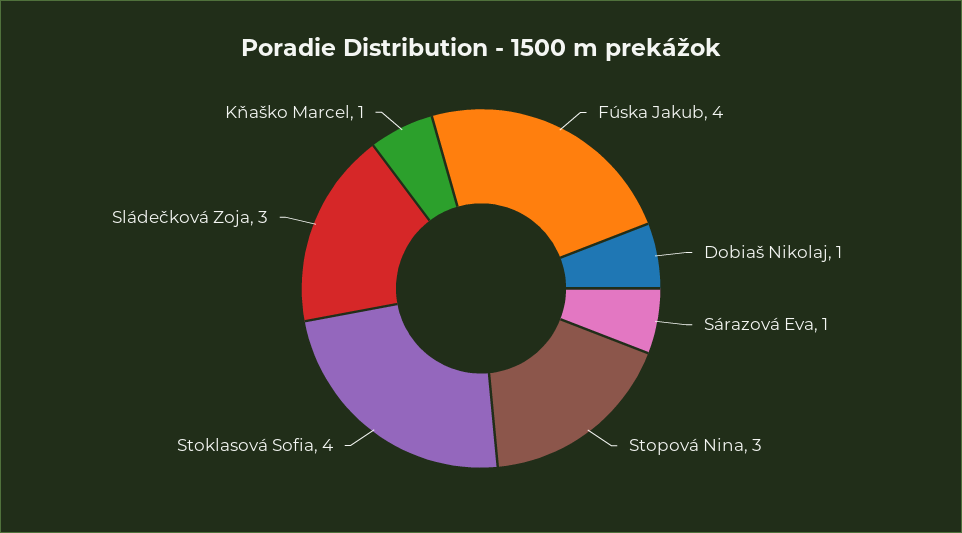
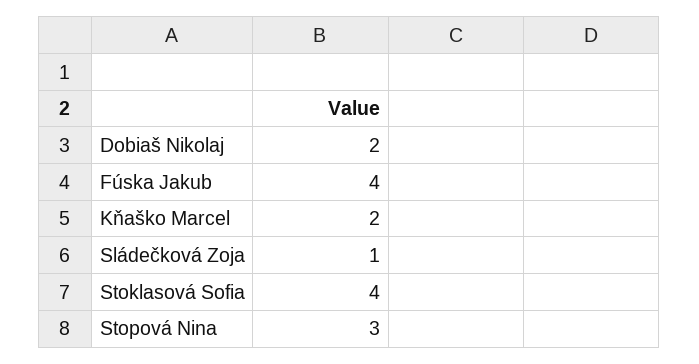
  {
    "Fúska Jakub": 4,
-   "Dobiaš Nikolaj": 1,
+   "Dobiaš Nikolaj": 2,
-   "Sárazová Eva": 1,
    "Stopová Nina": 3,
    "Stoklasová Sofia": 4,
-   "Sládečková Zoja": 3,
+   "Sládečková Zoja": 1,
-   "Kňaško Marcel": 1
+   "Kňaško Marcel": 2
  }

